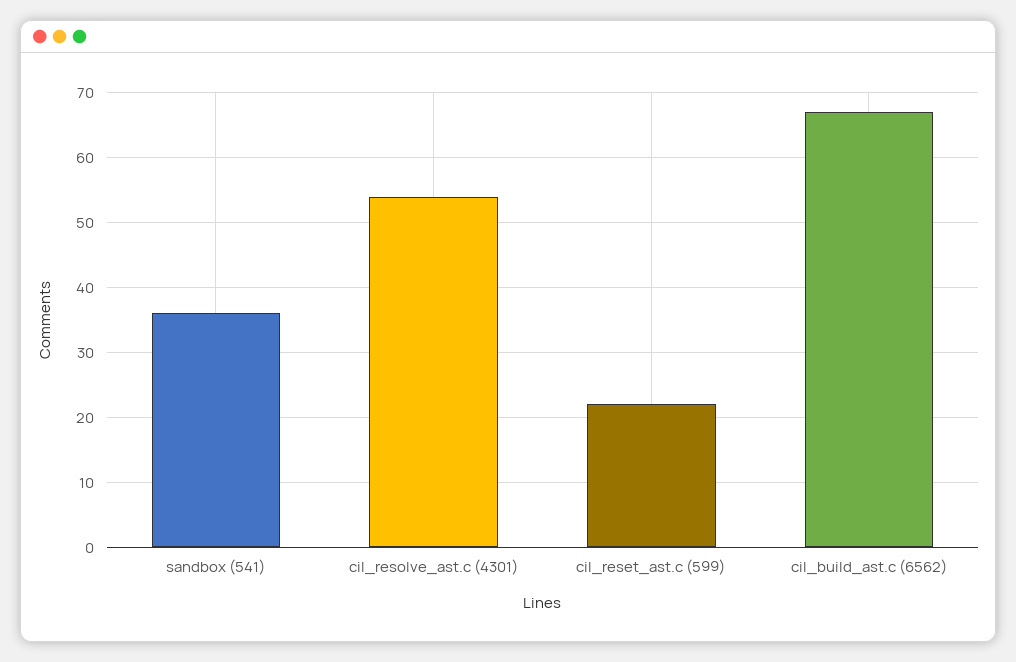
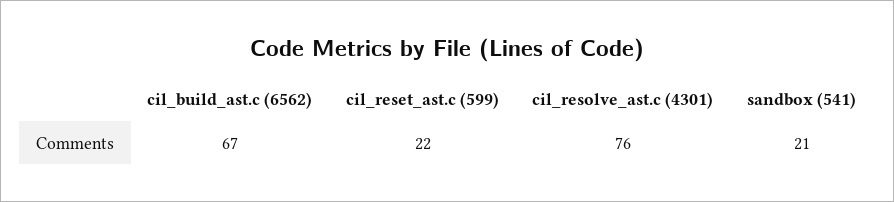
  {
-   "sandbox (541)": 36,
+   "sandbox (541)": 21,
-   "cil_resolve_ast.c (4301)": 54,
+   "cil_resolve_ast.c (4301)": 76,
    "cil_reset_ast.c (599)": 22,
    "cil_build_ast.c (6562)": 67
  }

